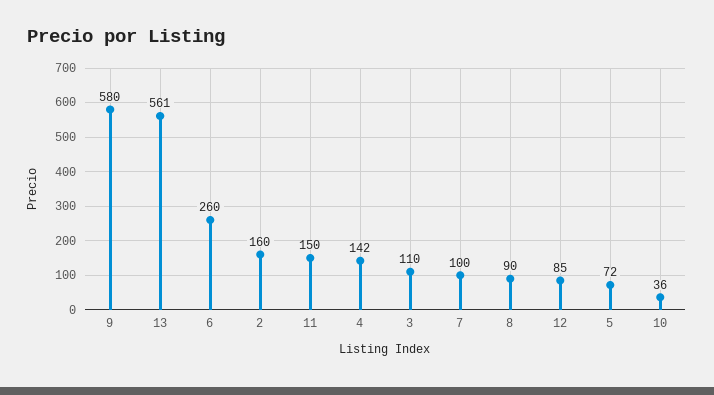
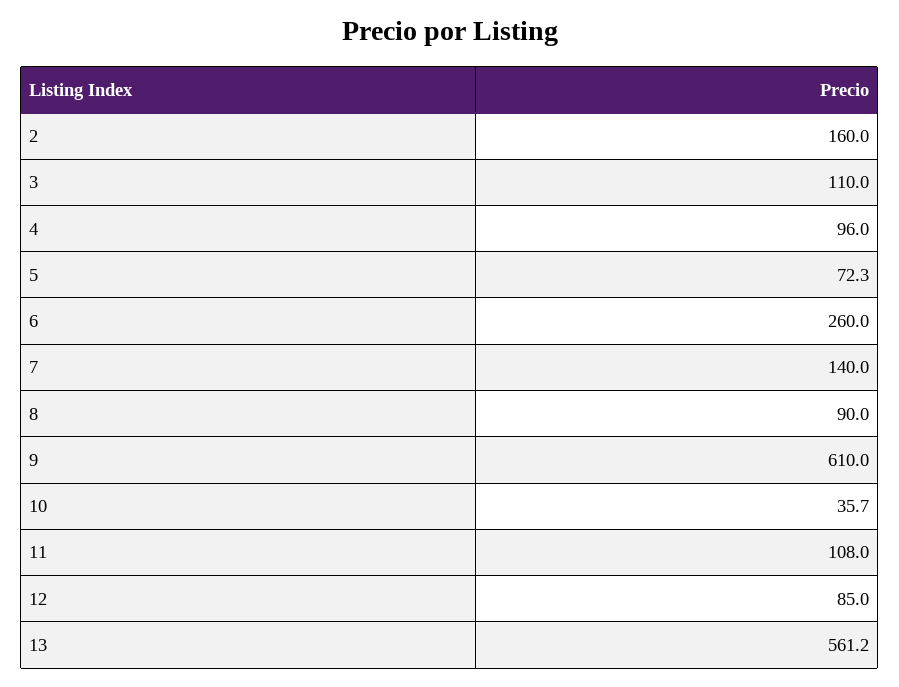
  {
-   "9": 580,
+   "9": 610,
    "13": 561.2,
    "6": 260,
    "2": 160,
-   "11": 150,
+   "11": 108,
-   "4": 142,
+   "4": 96,
    "3": 110,
-   "7": 100,
+   "7": 140,
    "8": 90,
    "12": 85,
    "5": 72.3,
    "10": 35.7
  }

